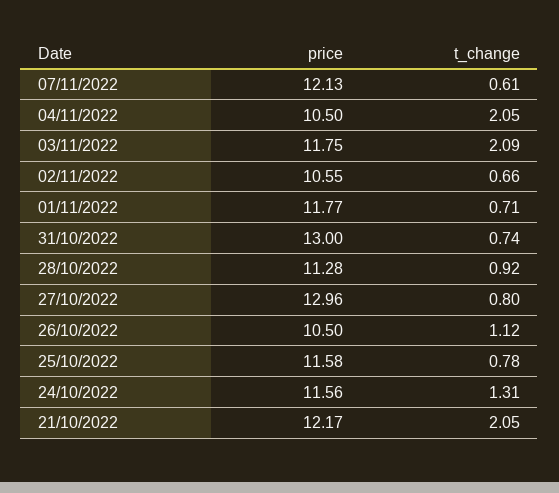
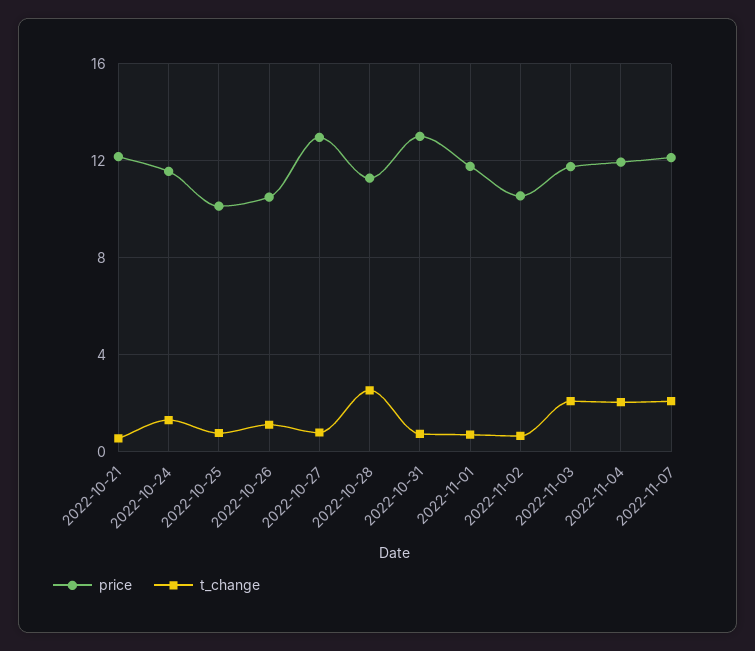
  {
    "price": {
      "07/11/2022": 12.13,
-     "04/11/2022": 10.5,
+     "04/11/2022": 12,
      "03/11/2022": 11.75,
      "02/11/2022": 10.55,
      "01/11/2022": 11.77,
      "31/10/2022": 13,
      "28/10/2022": 11.28,
      "27/10/2022": 12.96,
      "26/10/2022": 10.5,
-     "25/10/2022": 11.58,
+     "25/10/2022": 10,
      "24/10/2022": 11.56,
      "21/10/2022": 12.17
    },
    "t_change": {
-     "07/11/2022": 0.61,
+     "07/11/2022": 2,
      "04/11/2022": 2.05,
      "03/11/2022": 2.09,
      "02/11/2022": 0.66,
      "01/11/2022": 0.71,
      "31/10/2022": 0.74,
-     "28/10/2022": 0.92,
+     "28/10/2022": 2.5,
      "27/10/2022": 0.8,
      "26/10/2022": 1.12,
      "25/10/2022": 0.78,
      "24/10/2022": 1.31,
-     "21/10/2022": 2.05
+     "21/10/2022": 0.5
    }
  }

